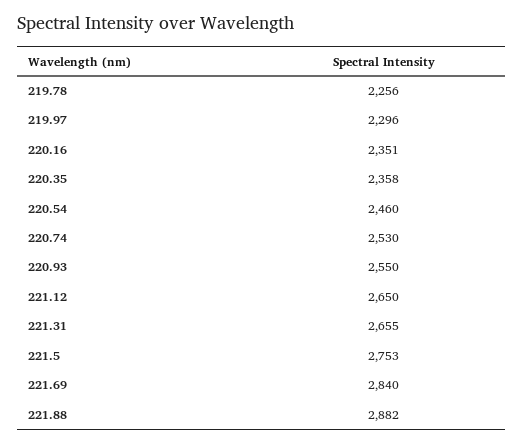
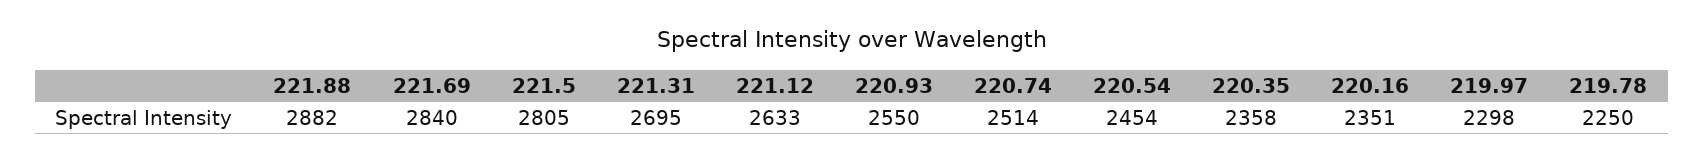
  {
-   "219.78": 2256,
+   "219.78": 2250,
-   "219.97": 2296,
+   "219.97": 2298,
    "220.16": 2351,
    "220.35": 2358,
-   "220.54": 2460,
+   "220.54": 2454,
-   "220.74": 2530,
+   "220.74": 2514,
    "220.93": 2550,
-   "221.12": 2650,
+   "221.12": 2633,
-   "221.31": 2655,
+   "221.31": 2695,
-   "221.5": 2753,
+   "221.5": 2805,
    "221.69": 2840,
    "221.88": 2882
  }

